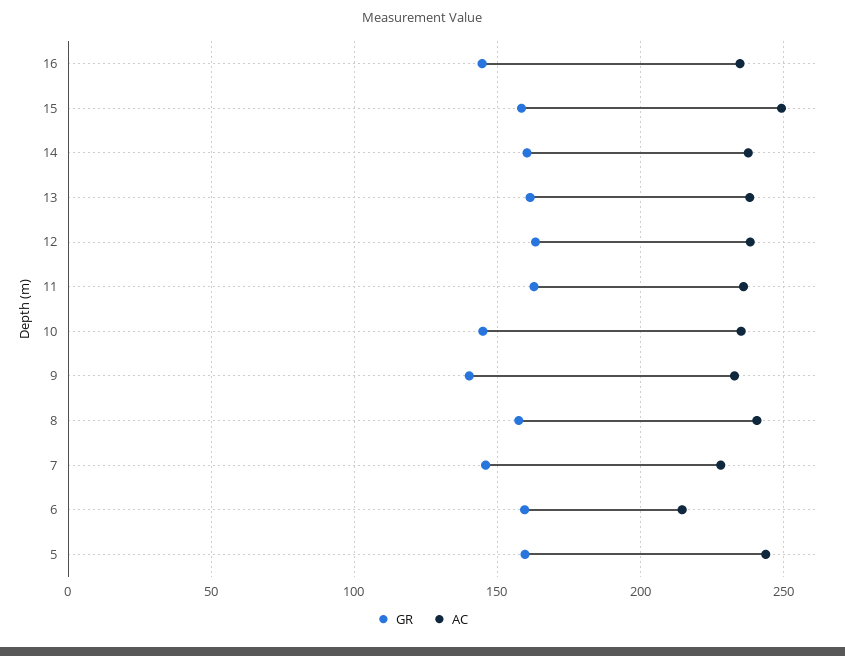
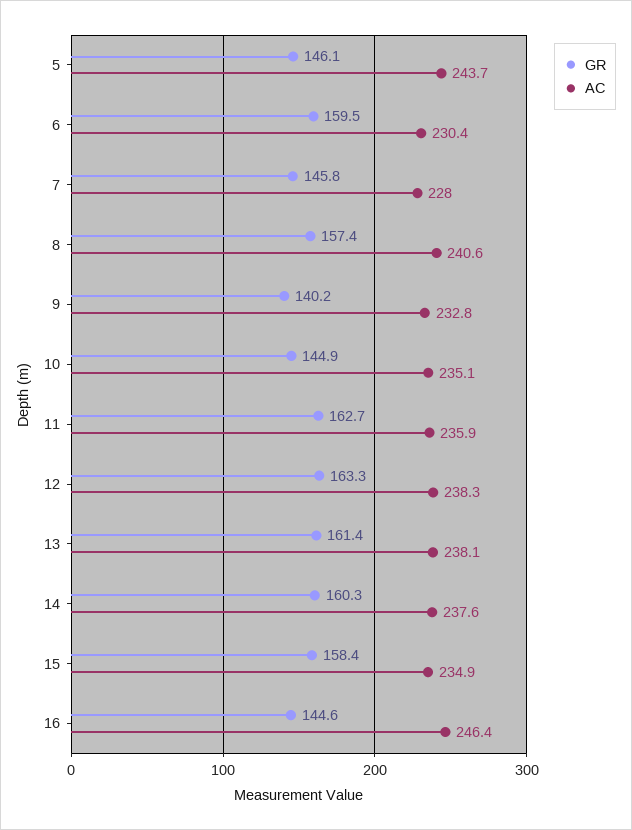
  {
    "GR": {
      "16": 144.6,
      "15": 158.4,
      "14": 160.3,
      "13": 161.4,
      "12": 163.3,
      "11": 162.7,
      "10": 144.9,
      "9": 140.2,
      "8": 157.4,
      "7": 145.8,
      "6": 159.5,
-     "5": 160
+     "5": 146.1
    },
    "AC": {
-     "16": 235,
+     "16": 246.4,
-     "15": 250,
+     "15": 234.9,
      "14": 237.6,
      "13": 238.1,
      "12": 238.3,
      "11": 235.9,
      "10": 235.1,
      "9": 232.8,
      "8": 240.6,
      "7": 228,
-     "6": 215,
+     "6": 230.4,
      "5": 243.7
    }
  }

